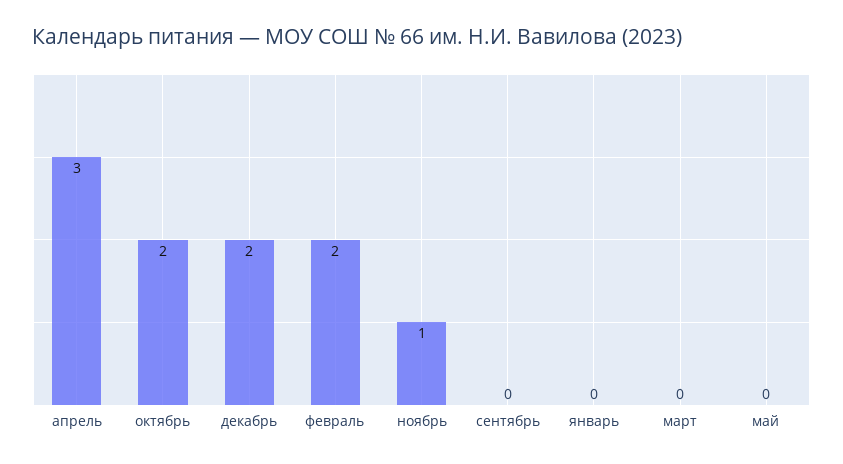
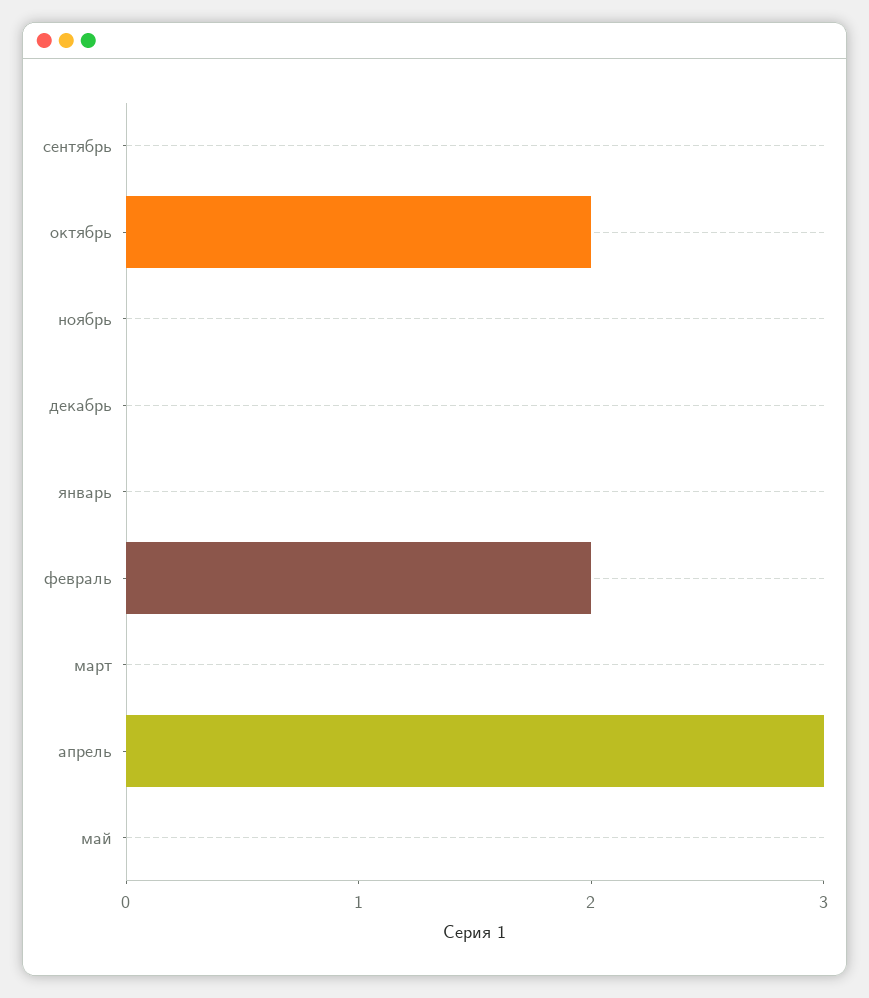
  {
    "апрель": 3,
    "октябрь": 2,
-   "декабрь": 2,
+   "декабрь": 0,
    "февраль": 2,
-   "ноябрь": 1,
+   "ноябрь": 0,
    "сентябрь": 0,
    "январь": 0,
    "март": 0,
    "май": 0
  }

